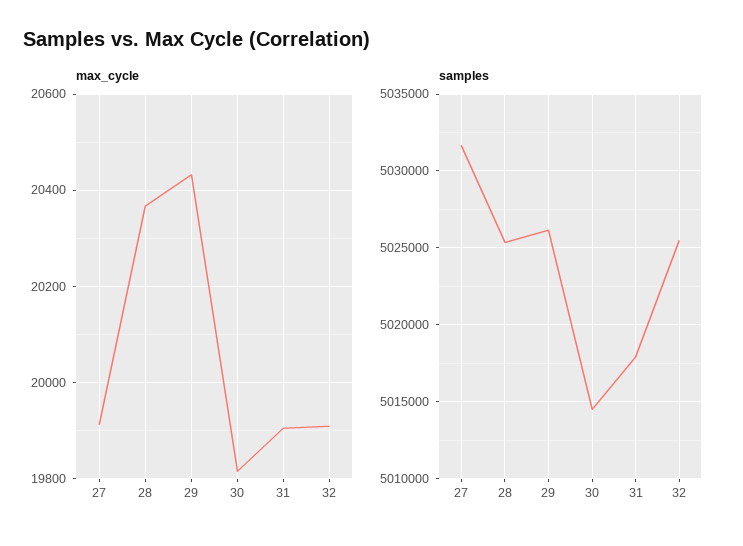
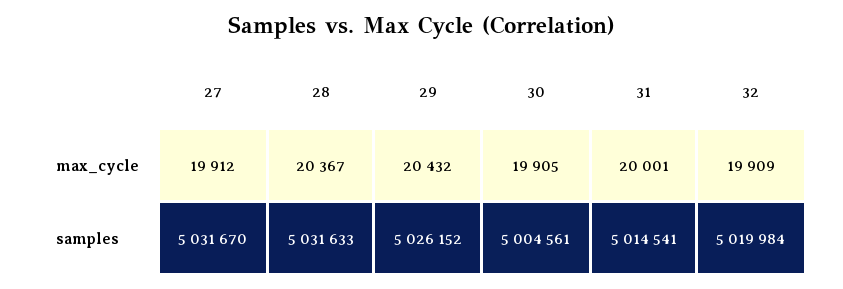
  {
    "max_cycle": {
      "27": 19912,
      "28": 20367,
      "29": 20432,
-     "30": 19820,
+     "30": 19905,
-     "31": 19900,
+     "31": 20001,
      "32": 19909
    },
    "samples": {
      "27": 5031670,
-     "28": 5025500,
+     "28": 5031633,
      "29": 5026152,
-     "30": 5014500,
+     "30": 5004561,
-     "31": 5018000,
+     "31": 5014541,
-     "32": 5025500
+     "32": 5019984
    }
  }

